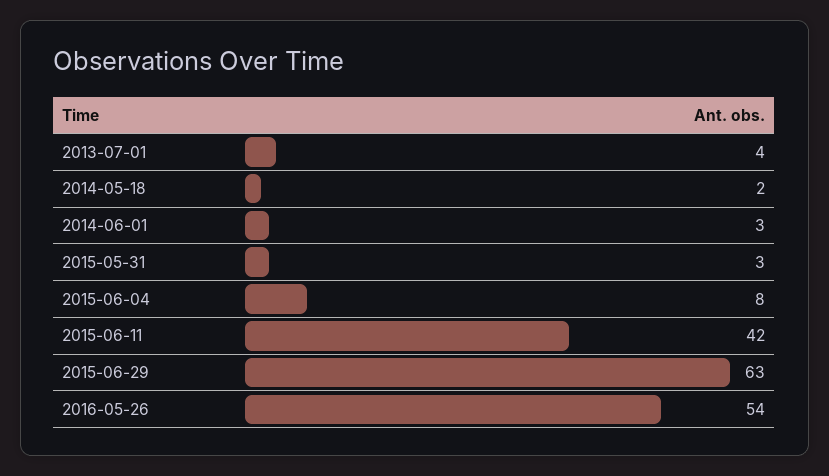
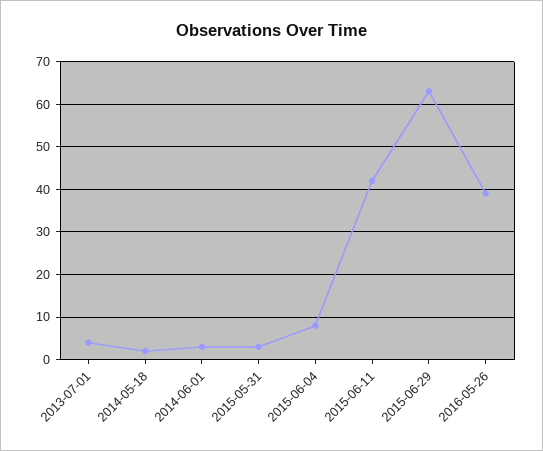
  {
    "2013-07-01": 4,
    "2014-05-18": 2,
    "2014-06-01": 3,
    "2015-05-31": 3,
    "2015-06-04": 8,
    "2015-06-11": 42,
    "2015-06-29": 63,
-   "2016-05-26": 54
+   "2016-05-26": 40
  }

